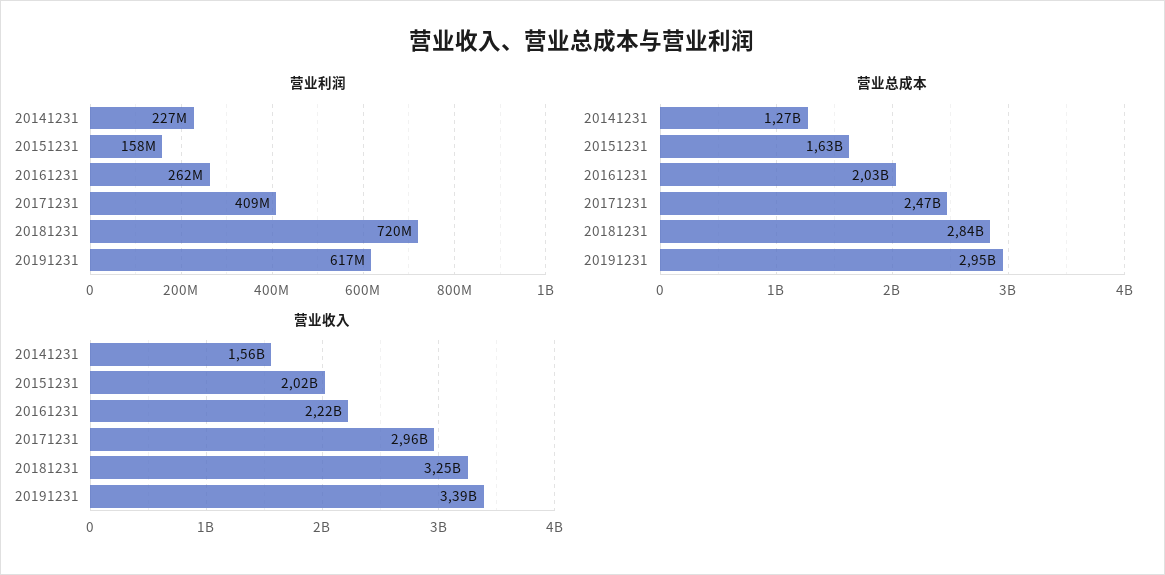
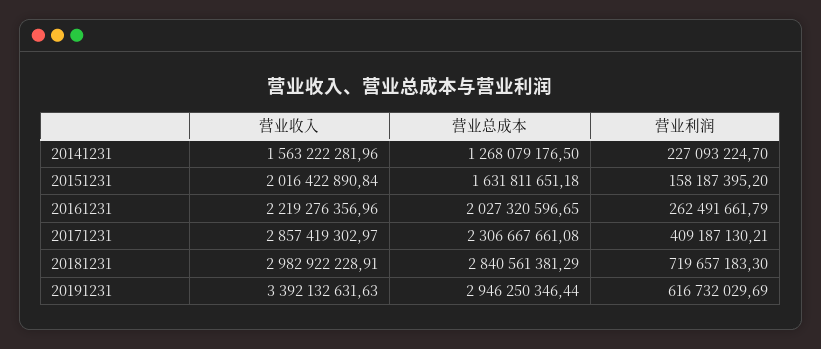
  {
    "营业利润": {
      "20141231": 227093224.7,
      "20151231": 158187395.2,
      "20161231": 262491661.79,
      "20171231": 409187130.21,
      "20181231": 719657183.3,
      "20191231": 616732029.69
    },
    "营业总成本": {
      "20141231": 1268079176.5,
      "20151231": 1631811651.18,
      "20161231": 2027320596.65,
-     "20171231": 2470000000,
+     "20171231": 2306667661.08,
      "20181231": 2840561381.29,
      "20191231": 2946250346.44
    },
    "营业收入": {
      "20141231": 1563222281.96,
      "20151231": 2016422890.84,
      "20161231": 2219276356.96,
-     "20171231": 2960000000,
+     "20171231": 2857419302.97,
-     "20181231": 3250000000,
+     "20181231": 2982922228.91,
      "20191231": 3392132631.63
    }
  }

